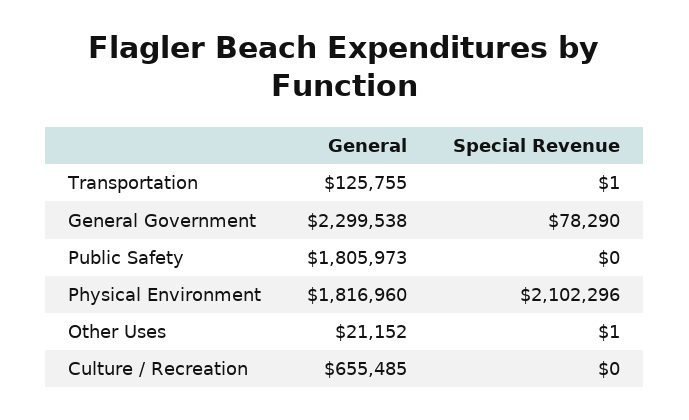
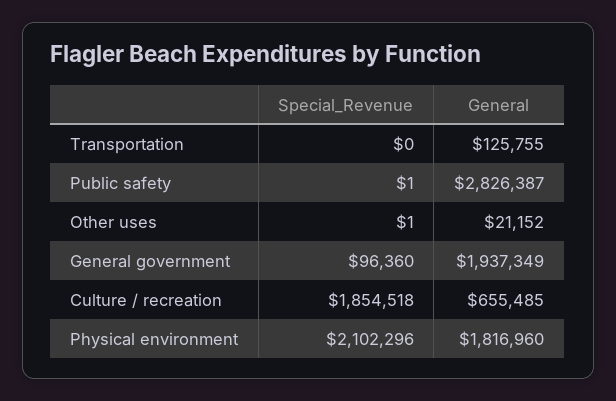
  {
    "General": {
      "Transportation": 125755,
-     "General Government": 2299538,
+     "General Government": 1937349,
-     "Public Safety": 1805973,
+     "Public Safety": 2826387,
      "Physical Environment": 1816960,
      "Other Uses": 21152,
      "Culture / Recreation": 655485
    },
    "Special Revenue": {
-     "Transportation": 1,
+     "Transportation": 0,
-     "General Government": 78290,
+     "General Government": 96360,
-     "Public Safety": 0,
+     "Public Safety": 1,
      "Physical Environment": 2102296,
      "Other Uses": 1,
-     "Culture / Recreation": 0
+     "Culture / Recreation": 1854518
    }
  }

